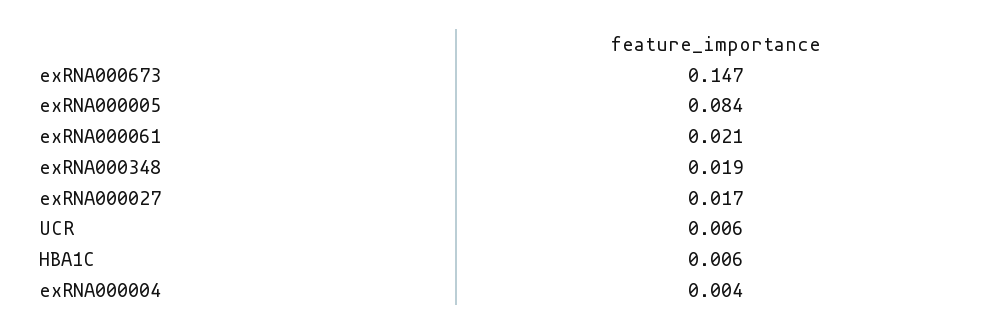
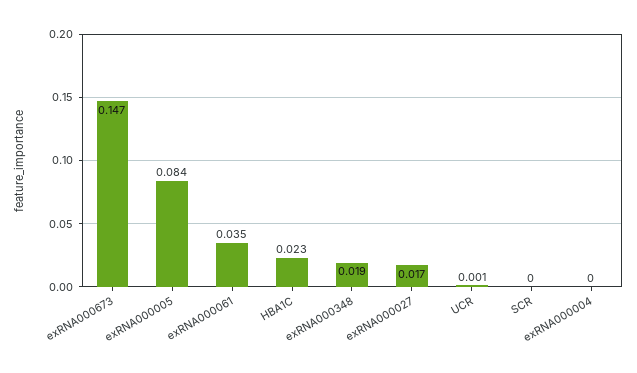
  {
    "exRNA000673": 0.147,
    "exRNA000005": 0.084,
-   "exRNA000061": 0.021,
+   "exRNA000061": 0.035,
    "exRNA000348": 0.019,
    "exRNA000027": 0.017,
-   "UCR": 0.006,
+   "UCR": 0.001,
-   "HBA1C": 0.006,
+   "HBA1C": 0.023,
-   "exRNA000004": 0.004
+   "exRNA000004": 0,
+   "SCR": 0
  }

